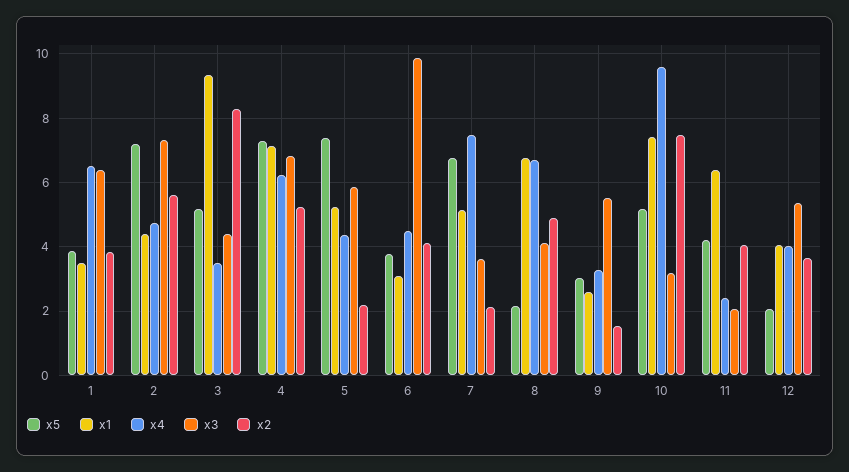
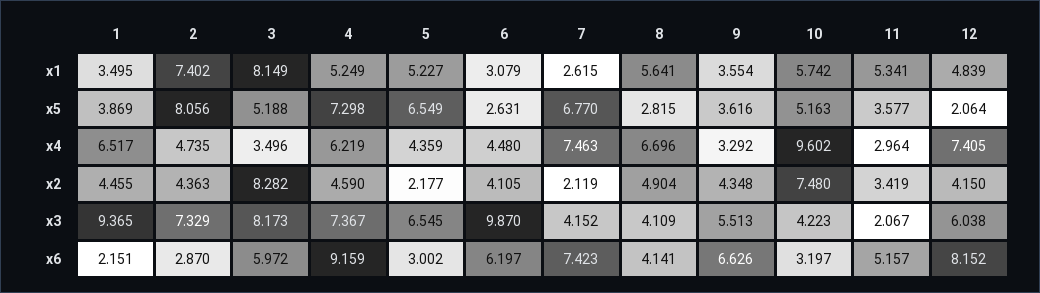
  {
    "x5": {
      "1": 3.869,
-     "2": 7.2,
+     "2": 8.056,
      "3": 5.188,
      "4": 7.298,
-     "5": 7.4,
+     "5": 6.549,
-     "6": 3.8,
+     "6": 2.631,
      "7": 6.77,
-     "8": 2.2,
+     "8": 2.815,
-     "9": 3,
+     "9": 3.616,
      "10": 5.163,
-     "11": 4.2,
+     "11": 3.577,
      "12": 2.064
    },
    "x1": {
      "1": 3.495,
-     "2": 4.4,
+     "2": 7.402,
-     "3": 9.4,
+     "3": 8.149,
-     "4": 7.2,
+     "4": 5.249,
      "5": 5.227,
      "6": 3.079,
-     "7": 5.2,
+     "7": 2.615,
-     "8": 6.8,
+     "8": 5.641,
-     "9": 2.6,
+     "9": 3.554,
-     "10": 7.4,
+     "10": 5.742,
-     "11": 6.4,
+     "11": 5.341,
-     "12": 4
+     "12": 4.839
    },
    "x4": {
      "1": 6.517,
      "2": 4.735,
      "3": 3.496,
      "4": 6.219,
      "5": 4.359,
      "6": 4.48,
      "7": 7.463,
      "8": 6.696,
      "9": 3.292,
      "10": 9.602,
-     "11": 2.4,
+     "11": 2.964,
-     "12": 4
+     "12": 7.405
    },
    "x3": {
-     "1": 6.4,
+     "1": 9.365,
      "2": 7.329,
-     "3": 4.4,
+     "3": 8.173,
-     "4": 6.8,
+     "4": 7.367,
-     "5": 5.8,
+     "5": 6.545,
      "6": 9.87,
-     "7": 3.6,
+     "7": 4.152,
      "8": 4.109,
      "9": 5.513,
-     "10": 3.2,
+     "10": 4.223,
      "11": 2.067,
-     "12": 5.4
+     "12": 6.038
    },
    "x2": {
-     "1": 3.8,
+     "1": 4.455,
-     "2": 5.6,
+     "2": 4.363,
      "3": 8.282,
-     "4": 5.2,
+     "4": 4.59,
      "5": 2.177,
      "6": 4.105,
      "7": 2.119,
      "8": 4.904,
-     "9": 1.6,
+     "9": 4.348,
      "10": 7.48,
-     "11": 4,
+     "11": 3.419,
-     "12": 3.6
+     "12": 4.15
-   }
+   },
+   "x6": {
+     "1": 2.151,
+     "2": 2.87,
+     "3": 5.972,
+     "4": 9.159,
+     "5": 3.002,
+     "6": 6.197,
+     "7": 7.423,
+     "8": 4.141,
+     "9": 6.626,
+     "10": 3.197,
+     "11": 5.157,
+     "12": 8.152
+   }
  }

